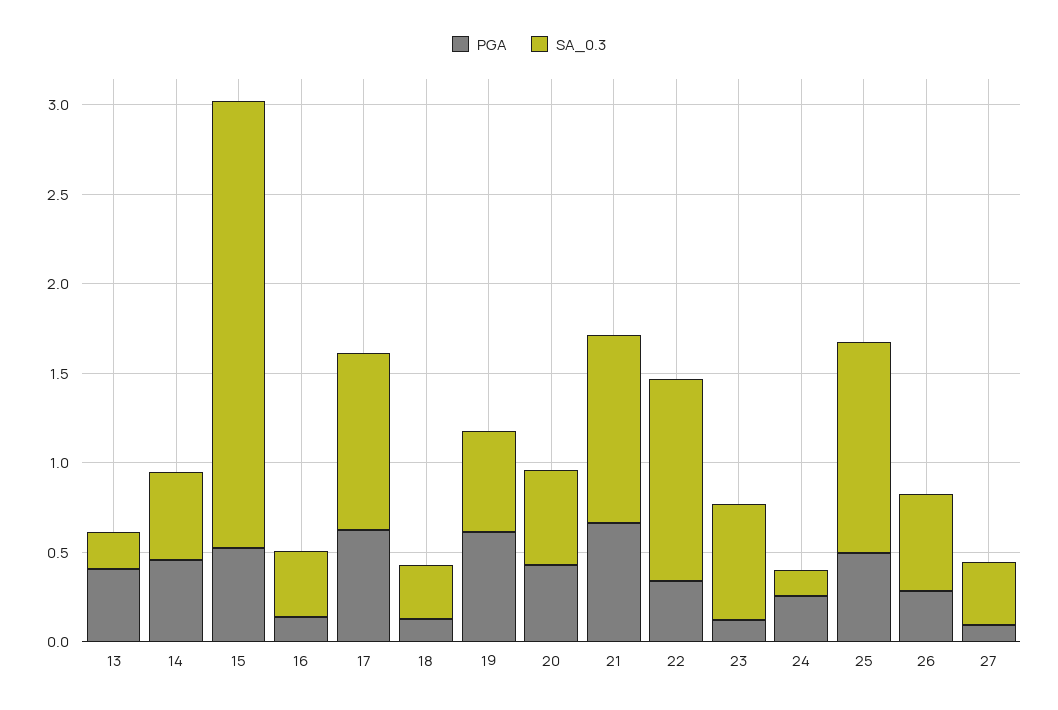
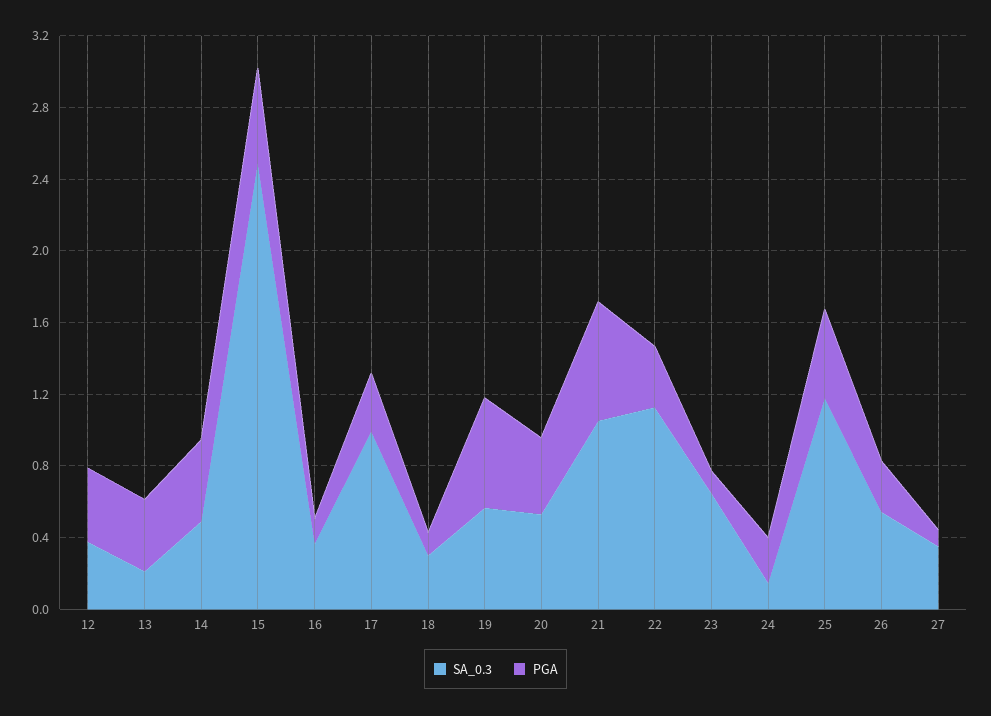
  {
    "PGA": {
      "13": 0.4,
      "14": 0.5,
      "15": 0.5,
      "16": 0.1,
-     "17": 0.6,
+     "17": 0.3,
      "18": 0.1,
      "19": 0.6,
      "20": 0.4,
      "21": 0.7,
      "22": 0.3,
      "23": 0.1,
      "24": 0.3,
      "25": 0.5,
      "26": 0.3,
-     "27": 0.1
+     "27": 0.1,
+     "12": 0.4
    },
    "SA_0.3": {
      "13": 0.2,
      "14": 0.5,
      "15": 2.5,
      "16": 0.4,
      "17": 1,
      "18": 0.3,
      "19": 0.6,
      "20": 0.5,
      "21": 1.1,
      "22": 1.1,
      "23": 0.7,
      "24": 0.1,
      "25": 1.2,
      "26": 0.5,
-     "27": 0.4
+     "27": 0.4,
+     "12": 0.4
    }
  }

